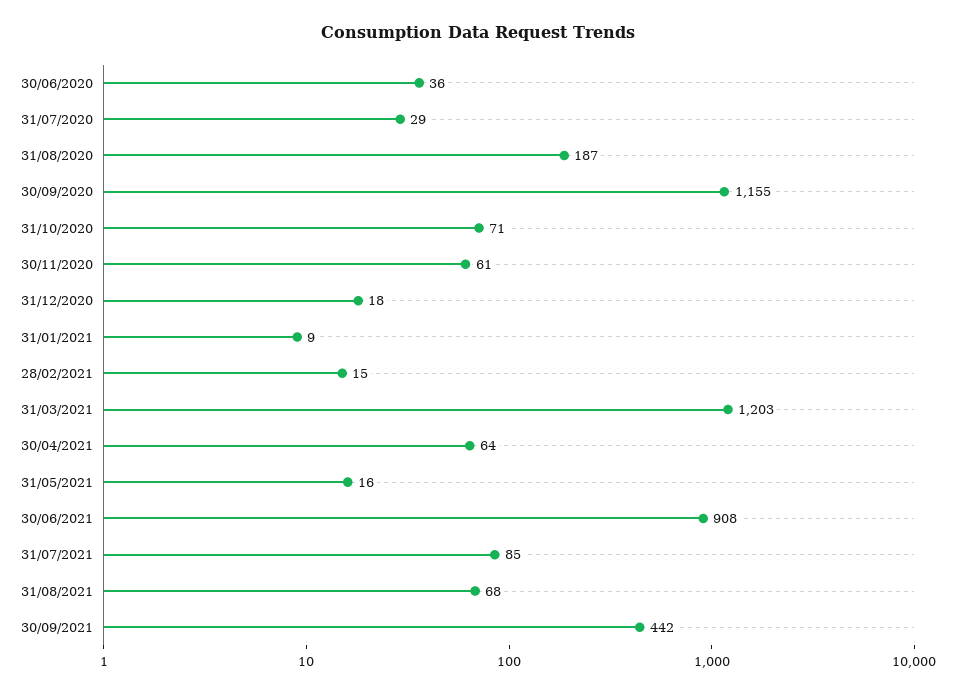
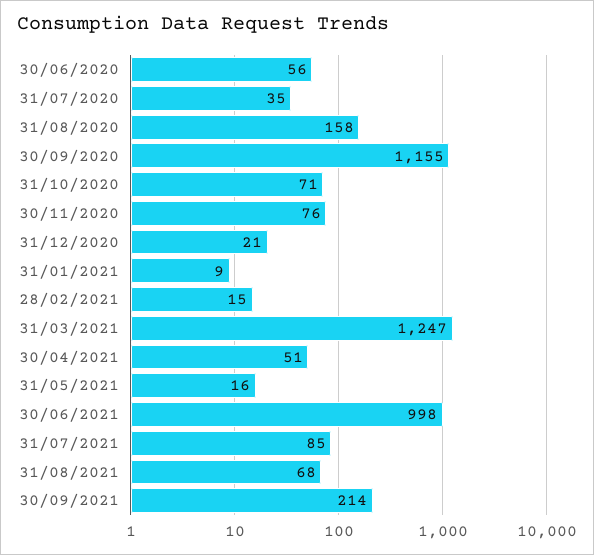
  {
-   "30/06/2020": 36,
+   "30/06/2020": 56,
-   "31/07/2020": 29,
+   "31/07/2020": 35,
-   "31/08/2020": 187,
+   "31/08/2020": 158,
    "30/09/2020": 1155,
    "31/10/2020": 71,
-   "30/11/2020": 61,
+   "30/11/2020": 76,
-   "31/12/2020": 18,
+   "31/12/2020": 21,
    "31/01/2021": 9,
    "28/02/2021": 15,
-   "31/03/2021": 1203,
+   "31/03/2021": 1247,
-   "30/04/2021": 64,
+   "30/04/2021": 51,
    "31/05/2021": 16,
-   "30/06/2021": 908,
+   "30/06/2021": 998,
    "31/07/2021": 85,
    "31/08/2021": 68,
-   "30/09/2021": 442
+   "30/09/2021": 214
  }

